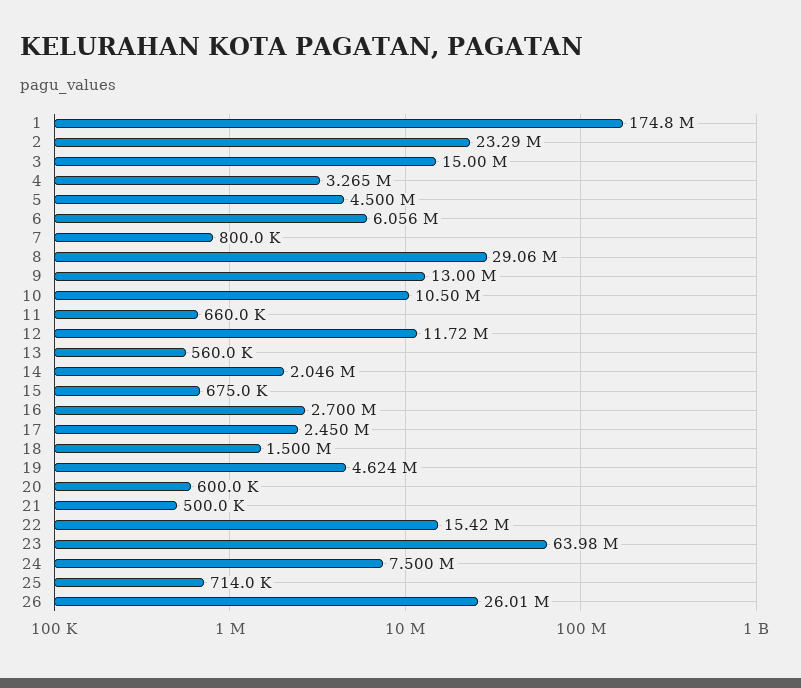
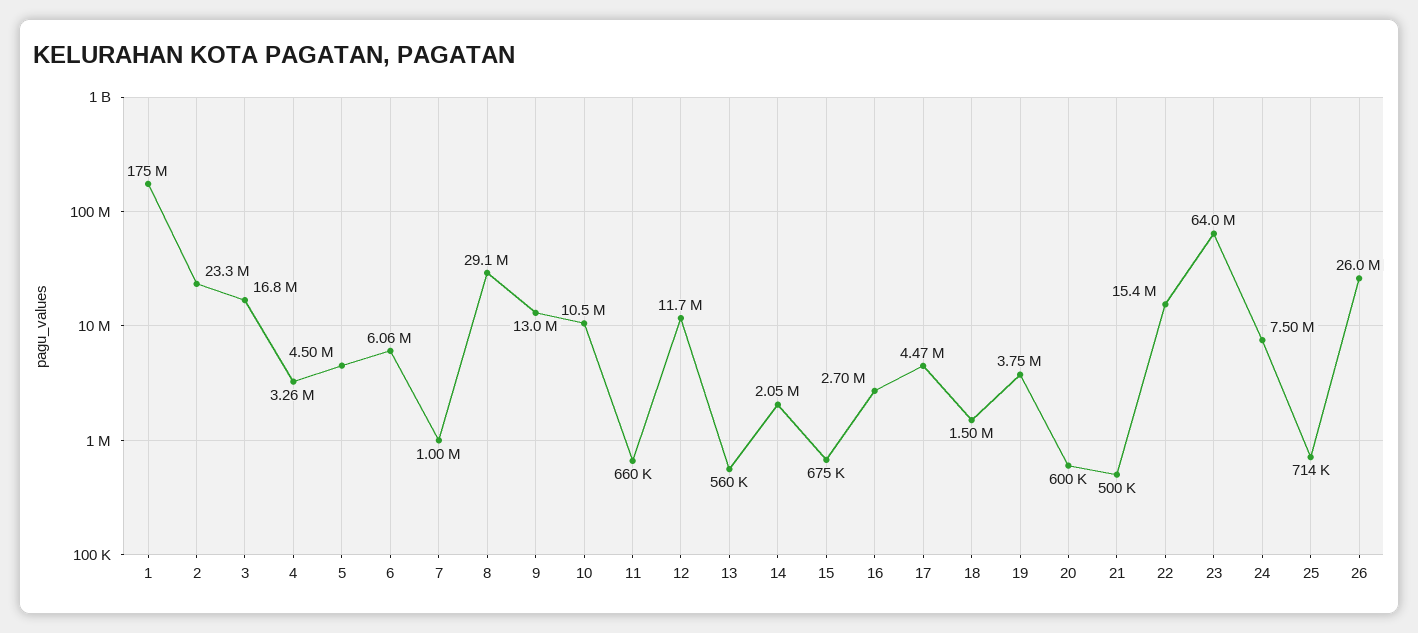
  {
    "1": 174800000,
    "2": 23290000,
-   "3": 15000000,
+   "3": 16800000,
    "4": 3265000,
    "5": 4500000,
    "6": 6056000,
-   "7": 800000,
+   "7": 1000000,
    "8": 29060000,
    "9": 13000000,
    "10": 10500000,
    "11": 660000,
    "12": 11720000,
    "13": 560000,
    "14": 2046000,
    "15": 675000,
    "16": 2700000,
-   "17": 2450000,
+   "17": 4470000,
    "18": 1500000,
-   "19": 4624000,
+   "19": 3750000,
    "20": 600000,
    "21": 500000,
    "22": 15420000,
    "23": 63980000,
    "24": 7500000,
    "25": 714000,
    "26": 26010000
  }

